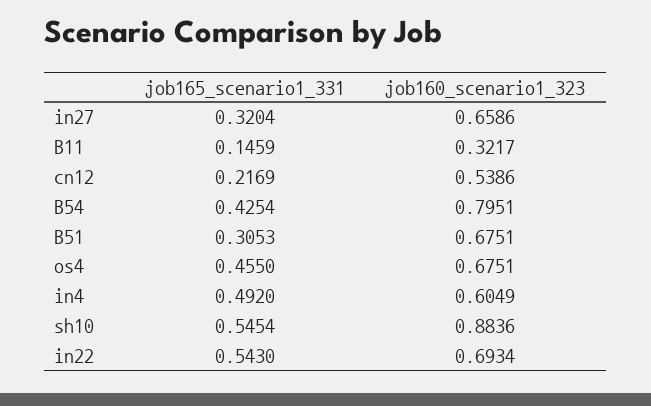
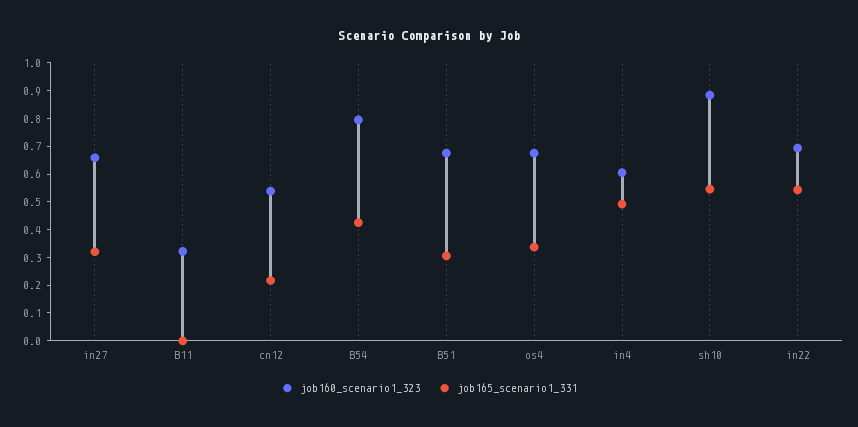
  {
    "job165_scenario1_331": {
      "in27": 0.3204,
-     "B11": 0.1459,
+     "B11": 0,
      "cn12": 0.2169,
      "B54": 0.4254,
      "B51": 0.3053,
-     "os4": 0.455,
+     "os4": 0.35,
      "in4": 0.492,
      "sh10": 0.5454,
      "in22": 0.543
    },
    "job160_scenario1_323": {
      "in27": 0.6586,
      "B11": 0.3217,
      "cn12": 0.5386,
      "B54": 0.7951,
      "B51": 0.6751,
      "os4": 0.6751,
      "in4": 0.6049,
      "sh10": 0.8836,
      "in22": 0.6934
    }
  }

